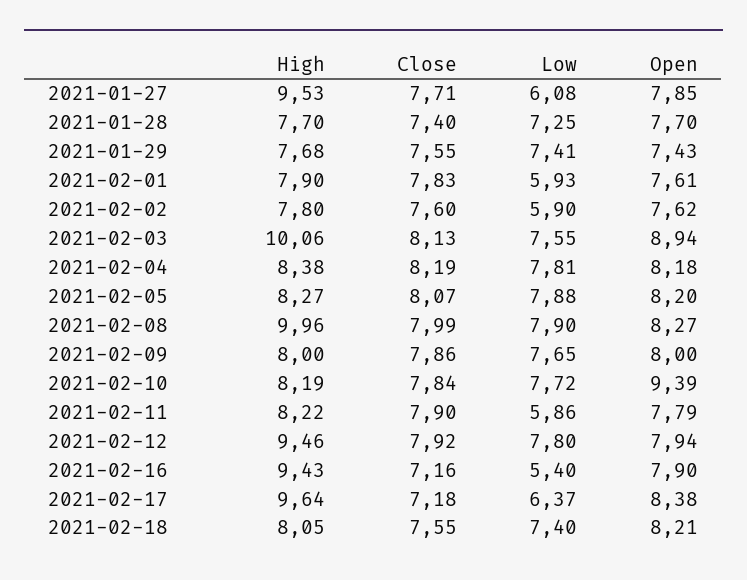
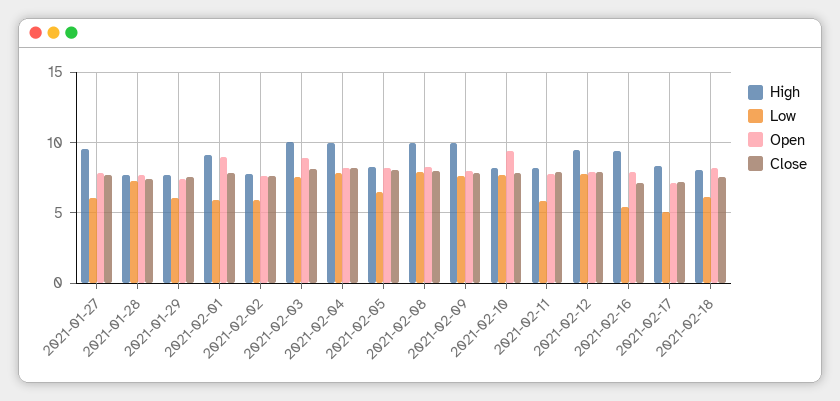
  {
    "High": {
      "2021-01-27": 9.53,
      "2021-01-28": 7.7,
      "2021-01-29": 7.68,
-     "2021-02-01": 7.9,
+     "2021-02-01": 9,
      "2021-02-02": 7.8,
      "2021-02-03": 10.06,
-     "2021-02-04": 8.38,
+     "2021-02-04": 10,
      "2021-02-05": 8.27,
      "2021-02-08": 9.96,
-     "2021-02-09": 8,
+     "2021-02-09": 10,
      "2021-02-10": 8.19,
      "2021-02-11": 8.22,
      "2021-02-12": 9.46,
      "2021-02-16": 9.43,
-     "2021-02-17": 9.64,
+     "2021-02-17": 8.5,
      "2021-02-18": 8.05
    },
    "Close": {
      "2021-01-27": 7.71,
      "2021-01-28": 7.4,
      "2021-01-29": 7.55,
      "2021-02-01": 7.83,
      "2021-02-02": 7.6,
      "2021-02-03": 8.13,
      "2021-02-04": 8.19,
      "2021-02-05": 8.07,
      "2021-02-08": 7.99,
      "2021-02-09": 7.86,
      "2021-02-10": 7.84,
      "2021-02-11": 7.9,
      "2021-02-12": 7.92,
      "2021-02-16": 7.16,
      "2021-02-17": 7.18,
      "2021-02-18": 7.55
    },
    "Low": {
      "2021-01-27": 6.08,
      "2021-01-28": 7.25,
-     "2021-01-29": 7.41,
+     "2021-01-29": 6,
      "2021-02-01": 5.93,
      "2021-02-02": 5.9,
      "2021-02-03": 7.55,
      "2021-02-04": 7.81,
-     "2021-02-05": 7.88,
+     "2021-02-05": 6.5,
      "2021-02-08": 7.9,
      "2021-02-09": 7.65,
      "2021-02-10": 7.72,
      "2021-02-11": 5.86,
      "2021-02-12": 7.8,
      "2021-02-16": 5.4,
-     "2021-02-17": 6.37,
+     "2021-02-17": 5,
-     "2021-02-18": 7.4
+     "2021-02-18": 6
    },
    "Open": {
      "2021-01-27": 7.85,
      "2021-01-28": 7.7,
      "2021-01-29": 7.43,
-     "2021-02-01": 7.61,
+     "2021-02-01": 9,
      "2021-02-02": 7.62,
      "2021-02-03": 8.94,
      "2021-02-04": 8.18,
      "2021-02-05": 8.2,
      "2021-02-08": 8.27,
      "2021-02-09": 8,
      "2021-02-10": 9.39,
      "2021-02-11": 7.79,
      "2021-02-12": 7.94,
      "2021-02-16": 7.9,
-     "2021-02-17": 8.38,
+     "2021-02-17": 7,
      "2021-02-18": 8.21
    }
  }

